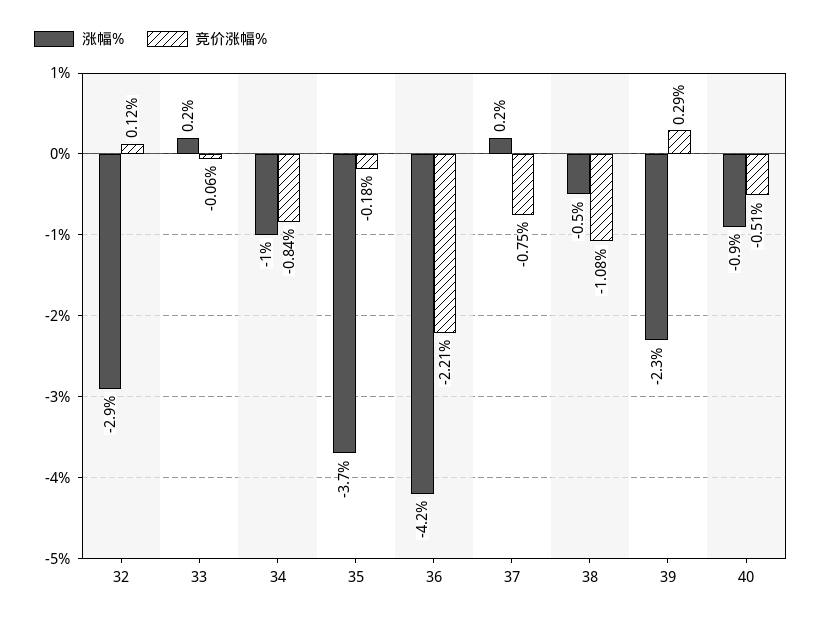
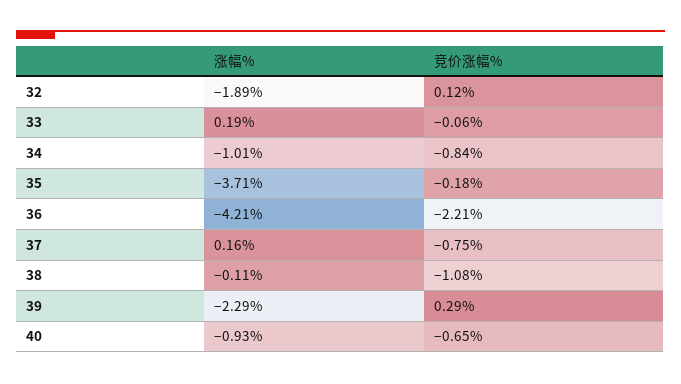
  {
    "涨幅%": {
-     "32": -2.9,
+     "32": -1.89,
      "33": 0.19,
      "34": -1.01,
      "35": -3.71,
      "36": -4.21,
      "37": 0.16,
-     "38": -0.5,
+     "38": -0.11,
      "39": -2.29,
      "40": -0.93
    },
    "竞价涨幅%": {
      "32": 0.12,
      "33": -0.06,
      "34": -0.84,
      "35": -0.18,
      "36": -2.21,
      "37": -0.75,
      "38": -1.08,
      "39": 0.29,
-     "40": -0.51
+     "40": -0.65
    }
  }

